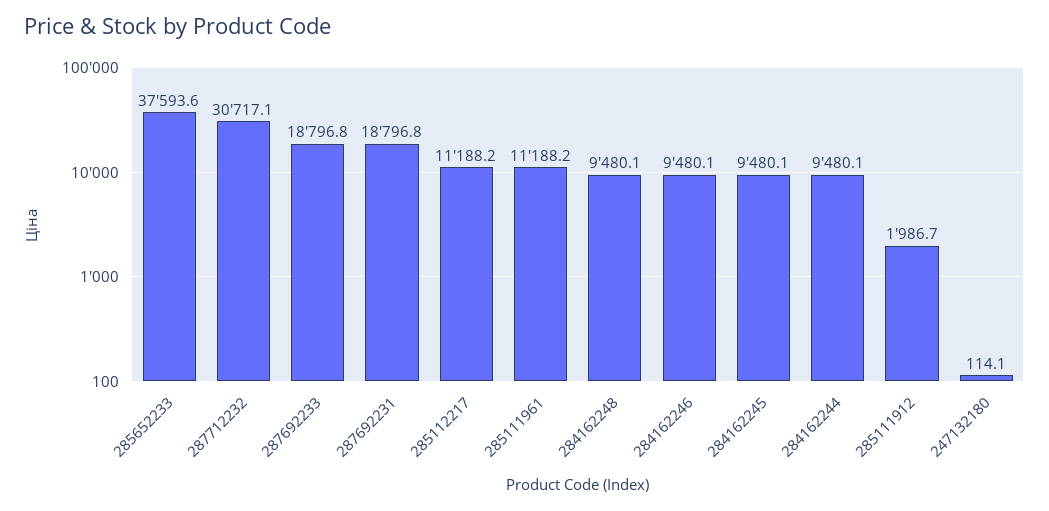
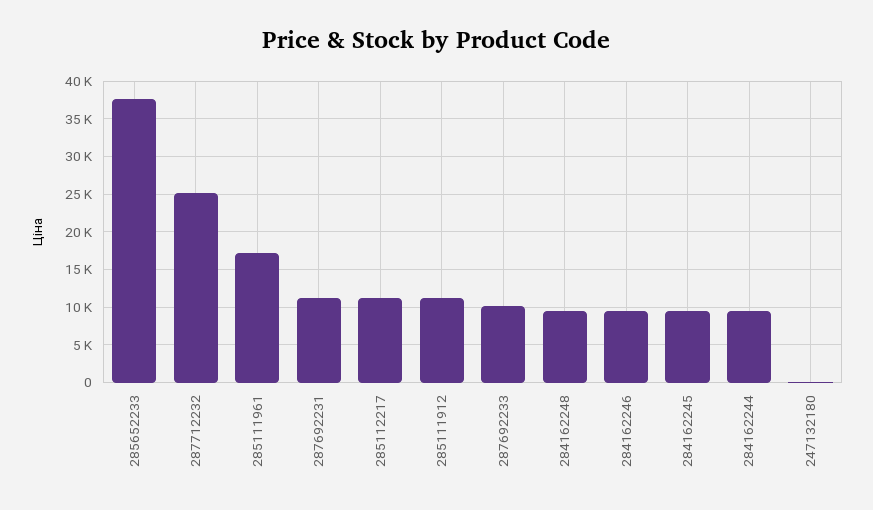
  {
    "285652233": 37593.6,
-   "287712232": 30717.1,
+   "287712232": 25000,
-   "287692233": 18796.8,
+   "287692233": 10000,
-   "287692231": 18796.8,
+   "287692231": 11000,
    "285112217": 11188.2,
-   "285111961": 11188.2,
+   "285111961": 17000,
    "284162248": 9480.1,
    "284162246": 9480.1,
    "284162245": 9480.1,
    "284162244": 9480.1,
-   "285111912": 1986.7,
+   "285111912": 11000,
    "247132180": 114.1
  }

